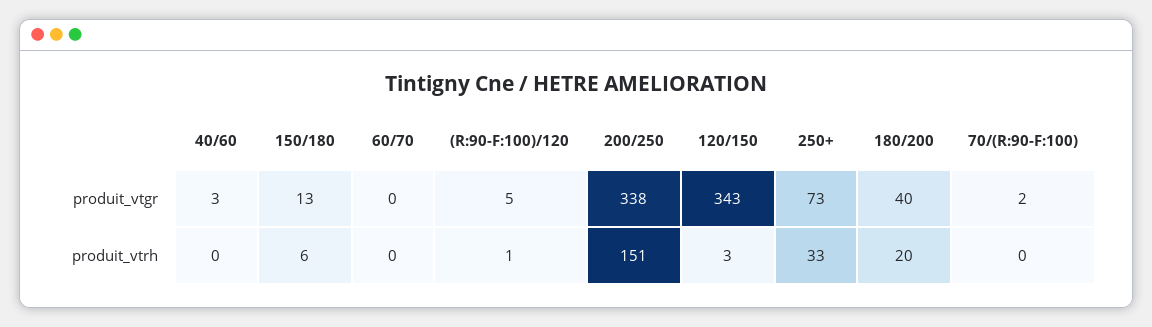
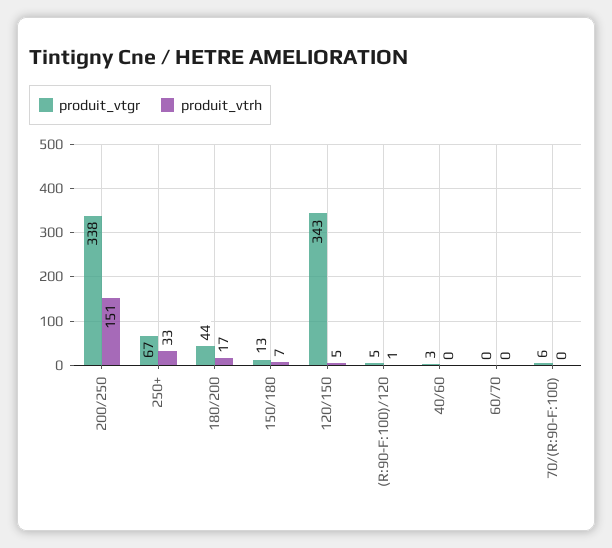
  {
    "produit_vtgr": {
      "40/60": 3,
      "150/180": 13,
      "60/70": 0,
      "(R:90-F:100)/120": 5,
      "200/250": 338,
      "120/150": 343,
-     "250+": 73,
+     "250+": 67,
-     "180/200": 40,
+     "180/200": 44,
-     "70/(R:90-F:100)": 2
+     "70/(R:90-F:100)": 6
    },
    "produit_vtrh": {
      "40/60": 0,
-     "150/180": 6,
+     "150/180": 7,
      "60/70": 0,
      "(R:90-F:100)/120": 1,
      "200/250": 151,
-     "120/150": 3,
+     "120/150": 5,
      "250+": 33,
-     "180/200": 20,
+     "180/200": 17,
      "70/(R:90-F:100)": 0
    }
  }

